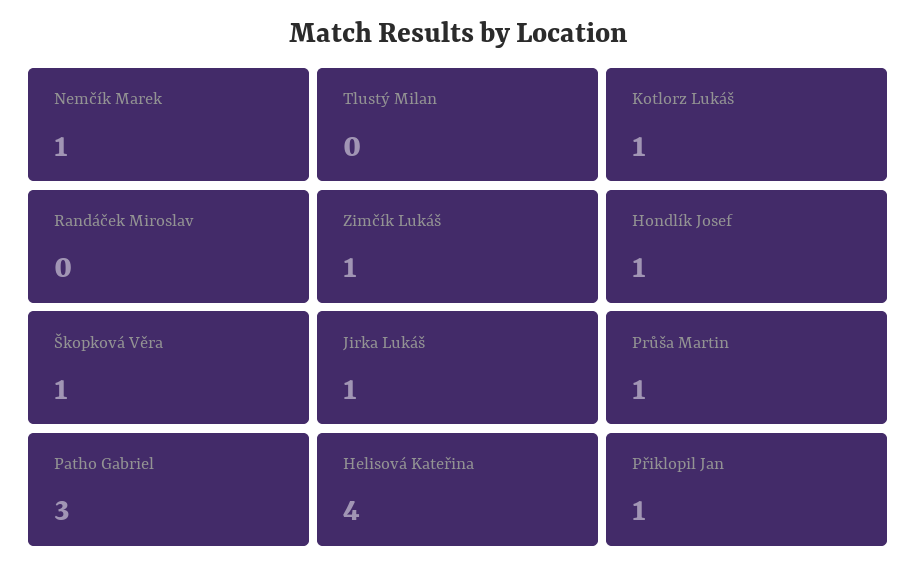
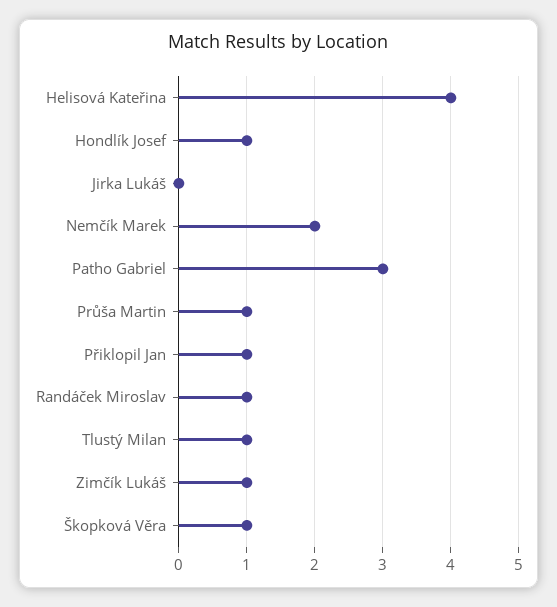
  {
-   "Nemčík Marek": 1,
+   "Nemčík Marek": 2,
-   "Tlustý Milan": 0,
+   "Tlustý Milan": 1,
-   "Kotlorz Lukáš": 1,
-   "Randáček Miroslav": 0,
+   "Randáček Miroslav": 1,
    "Zimčík Lukáš": 1,
    "Hondlík Josef": 1,
    "Škopková Věra": 1,
-   "Jirka Lukáš": 1,
+   "Jirka Lukáš": 0,
    "Průša Martin": 1,
    "Patho Gabriel": 3,
    "Helisová Kateřina": 4,
    "Přiklopil Jan": 1
  }

